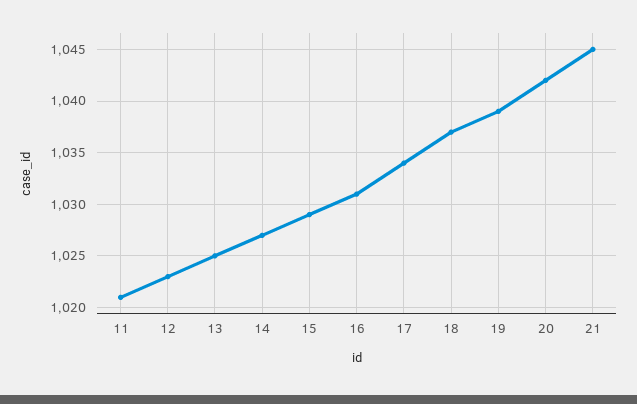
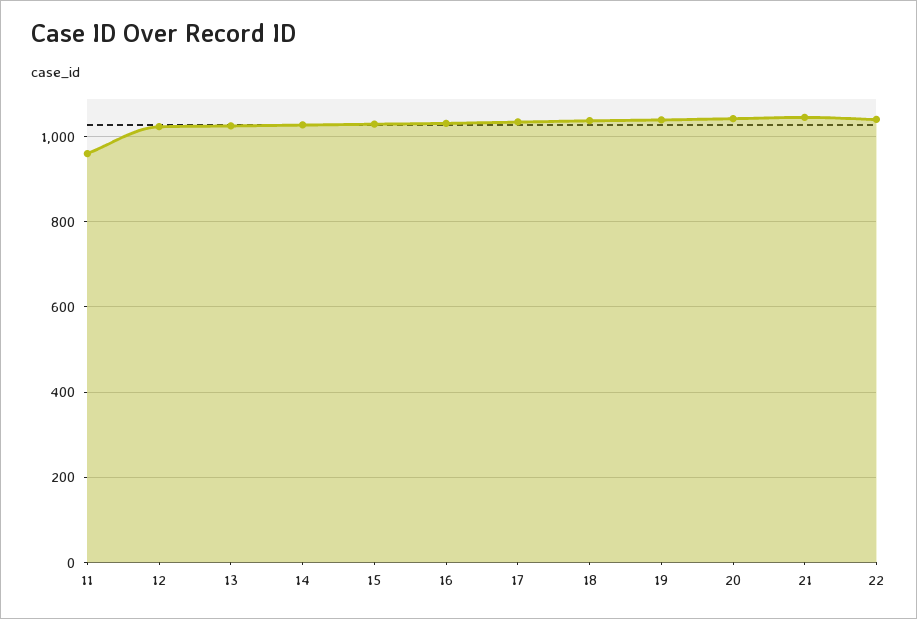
  {
-   "11": 1021,
+   "11": 960,
    "12": 1023,
    "13": 1025,
    "14": 1027,
    "15": 1029,
    "16": 1031,
    "17": 1034,
    "18": 1037,
    "19": 1039,
    "20": 1042,
-   "21": 1045
+   "21": 1045,
+   "22": 1040
  }

